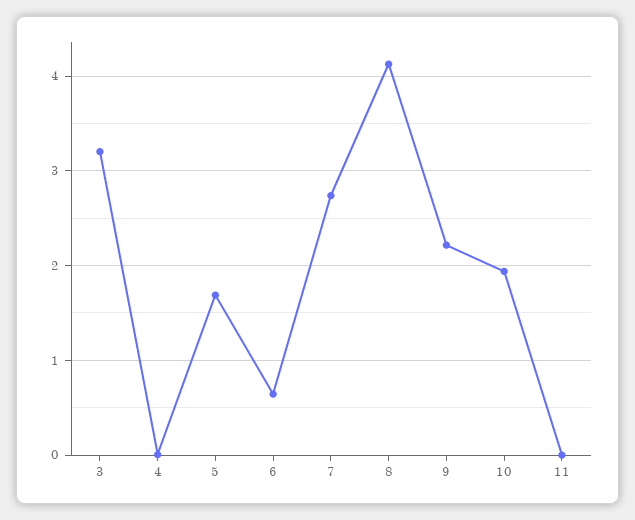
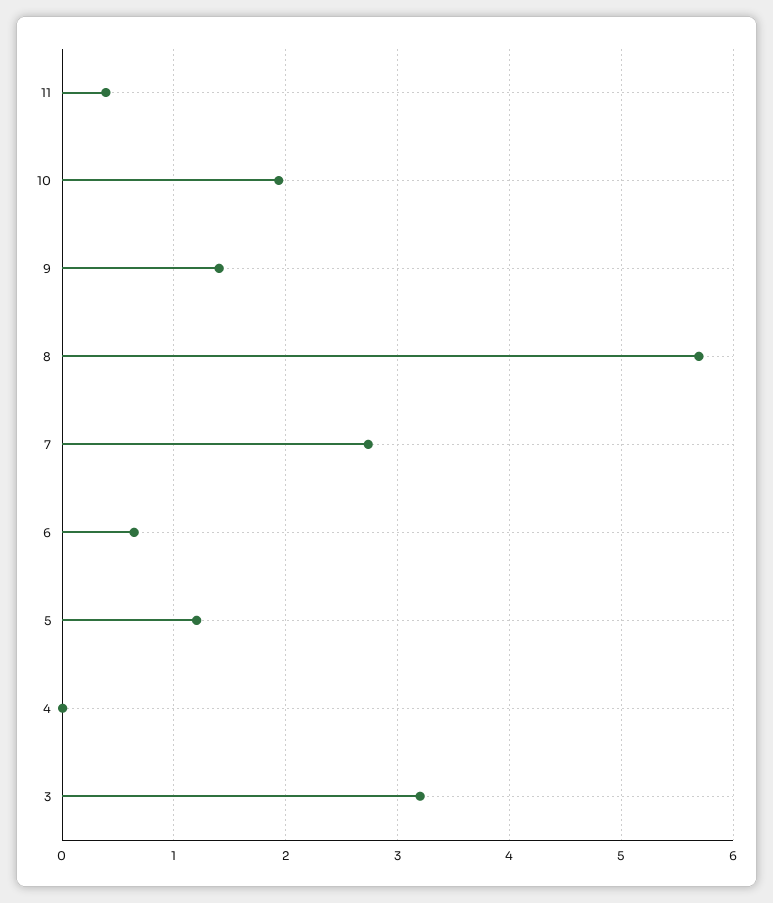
  {
    "3": 3.2,
    "4": 0,
-   "5": 1.7,
+   "5": 1.2,
    "6": 0.6,
    "7": 2.7,
-   "8": 4.1,
+   "8": 5.7,
-   "9": 2.2,
+   "9": 1.4,
    "10": 1.9,
-   "11": 0
+   "11": 0.4
  }

